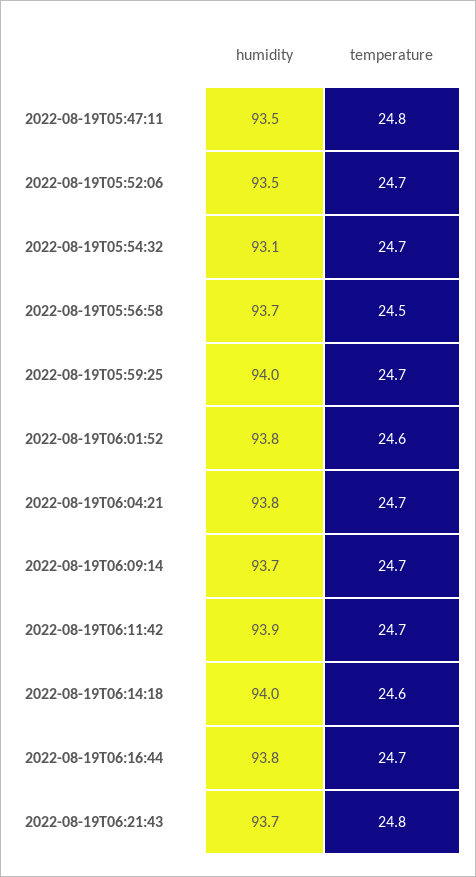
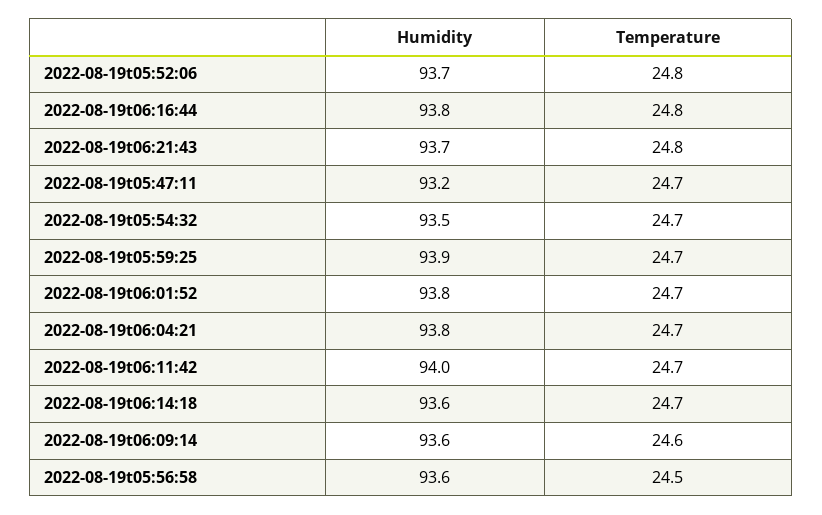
  {
    "humidity": {
-     "2022-08-19T05:47:11": 93.5,
+     "2022-08-19T05:47:11": 93.2,
-     "2022-08-19T05:52:06": 93.5,
+     "2022-08-19T05:52:06": 93.7,
-     "2022-08-19T05:54:32": 93.1,
+     "2022-08-19T05:54:32": 93.5,
-     "2022-08-19T05:56:58": 93.7,
+     "2022-08-19T05:56:58": 93.6,
-     "2022-08-19T05:59:25": 94,
+     "2022-08-19T05:59:25": 93.9,
      "2022-08-19T06:01:52": 93.8,
      "2022-08-19T06:04:21": 93.8,
-     "2022-08-19T06:09:14": 93.7,
+     "2022-08-19T06:09:14": 93.6,
-     "2022-08-19T06:11:42": 93.9,
+     "2022-08-19T06:11:42": 94,
-     "2022-08-19T06:14:18": 94,
+     "2022-08-19T06:14:18": 93.6,
      "2022-08-19T06:16:44": 93.8,
      "2022-08-19T06:21:43": 93.7
    },
    "temperature": {
-     "2022-08-19T05:47:11": 24.8,
+     "2022-08-19T05:47:11": 24.7,
-     "2022-08-19T05:52:06": 24.7,
+     "2022-08-19T05:52:06": 24.8,
      "2022-08-19T05:54:32": 24.7,
      "2022-08-19T05:56:58": 24.5,
      "2022-08-19T05:59:25": 24.7,
-     "2022-08-19T06:01:52": 24.6,
+     "2022-08-19T06:01:52": 24.7,
      "2022-08-19T06:04:21": 24.7,
-     "2022-08-19T06:09:14": 24.7,
+     "2022-08-19T06:09:14": 24.6,
      "2022-08-19T06:11:42": 24.7,
-     "2022-08-19T06:14:18": 24.6,
+     "2022-08-19T06:14:18": 24.7,
-     "2022-08-19T06:16:44": 24.7,
+     "2022-08-19T06:16:44": 24.8,
      "2022-08-19T06:21:43": 24.8
    }
  }

